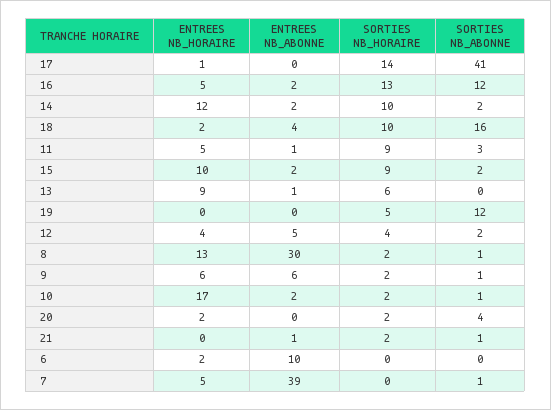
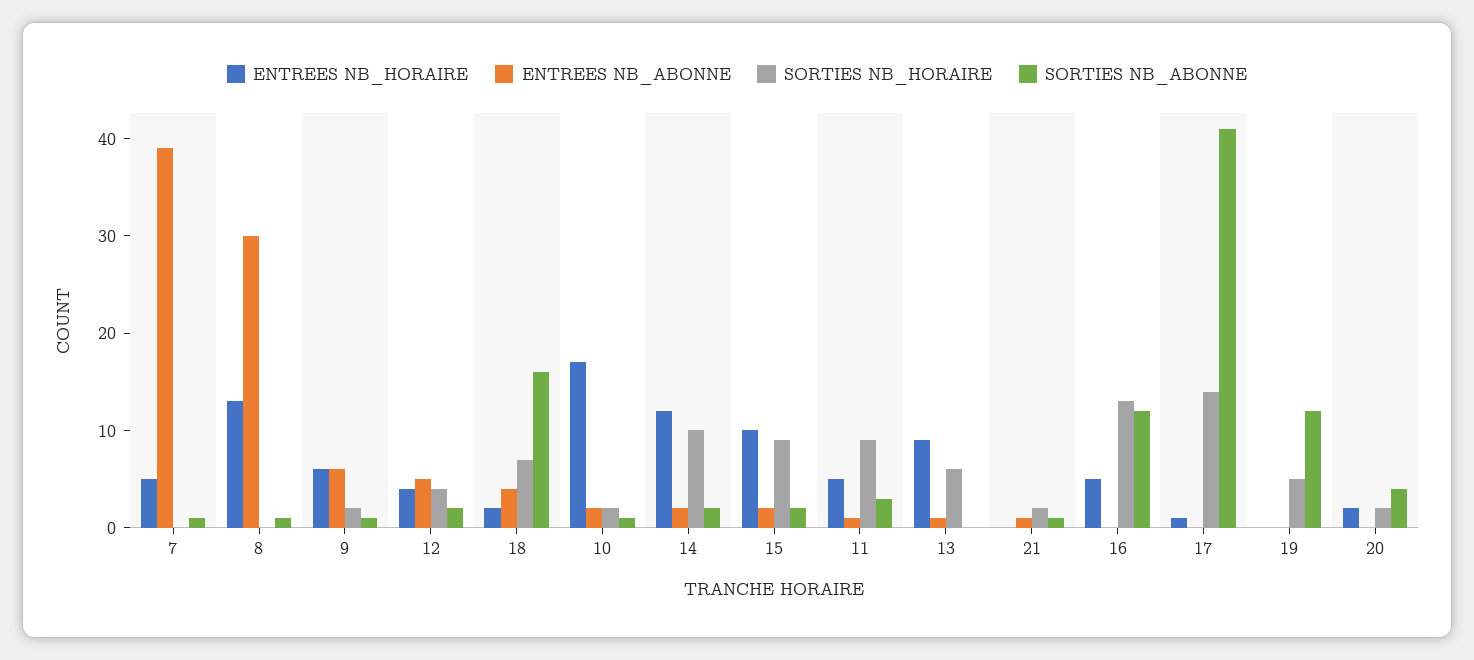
  {
    "ENTREES NB_HORAIRE": {
      "17": 1,
      "16": 5,
      "14": 12,
      "18": 2,
      "11": 5,
      "15": 10,
      "13": 9,
      "19": 0,
      "12": 4,
      "8": 13,
      "9": 6,
      "10": 17,
      "20": 2,
      "21": 0,
-     "6": 2,
      "7": 5
    },
    "ENTREES NB_ABONNE": {
      "17": 0,
-     "16": 2,
+     "16": 0,
      "14": 2,
      "18": 4,
      "11": 1,
      "15": 2,
      "13": 1,
      "19": 0,
      "12": 5,
      "8": 30,
      "9": 6,
      "10": 2,
      "20": 0,
      "21": 1,
-     "6": 10,
      "7": 39
    },
    "SORTIES NB_HORAIRE": {
      "17": 14,
      "16": 13,
      "14": 10,
-     "18": 10,
+     "18": 7,
      "11": 9,
      "15": 9,
      "13": 6,
      "19": 5,
      "12": 4,
-     "8": 2,
+     "8": 0,
      "9": 2,
      "10": 2,
      "20": 2,
      "21": 2,
-     "6": 0,
      "7": 0
    },
    "SORTIES NB_ABONNE": {
      "17": 41,
      "16": 12,
      "14": 2,
      "18": 16,
      "11": 3,
      "15": 2,
      "13": 0,
      "19": 12,
      "12": 2,
      "8": 1,
      "9": 1,
      "10": 1,
      "20": 4,
      "21": 1,
-     "6": 0,
      "7": 1
    }
  }

